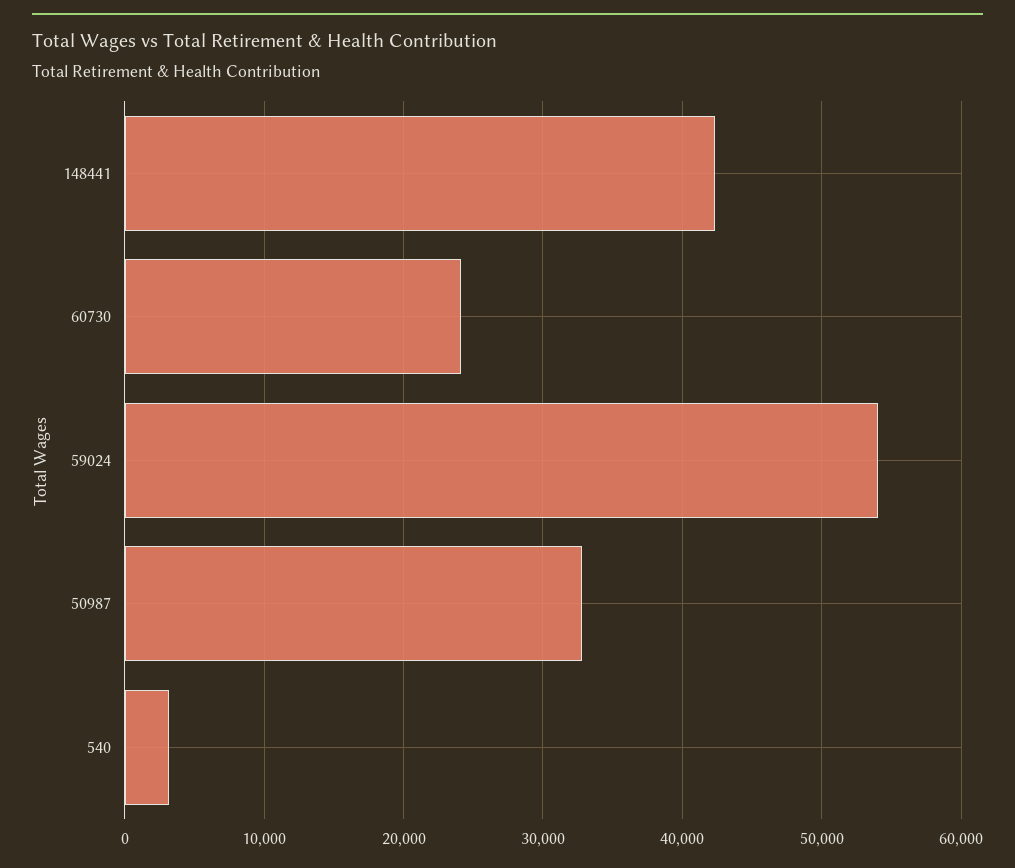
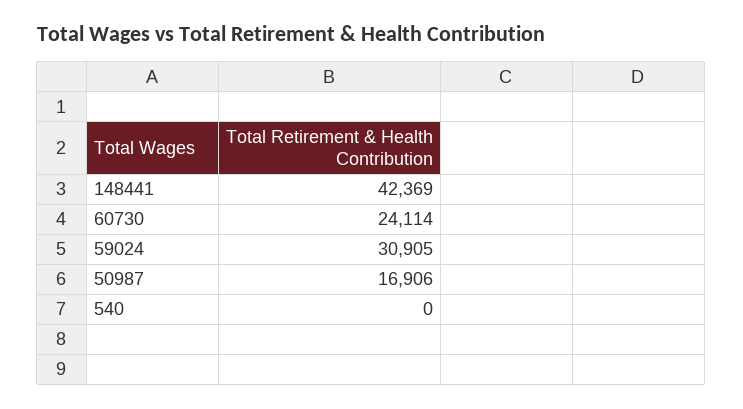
  {
    "148441": 42369,
    "60730": 24114,
-   "59024": 54000,
+   "59024": 30905,
-   "50987": 33000,
+   "50987": 16906,
-   "540": 3000
+   "540": 0
  }

